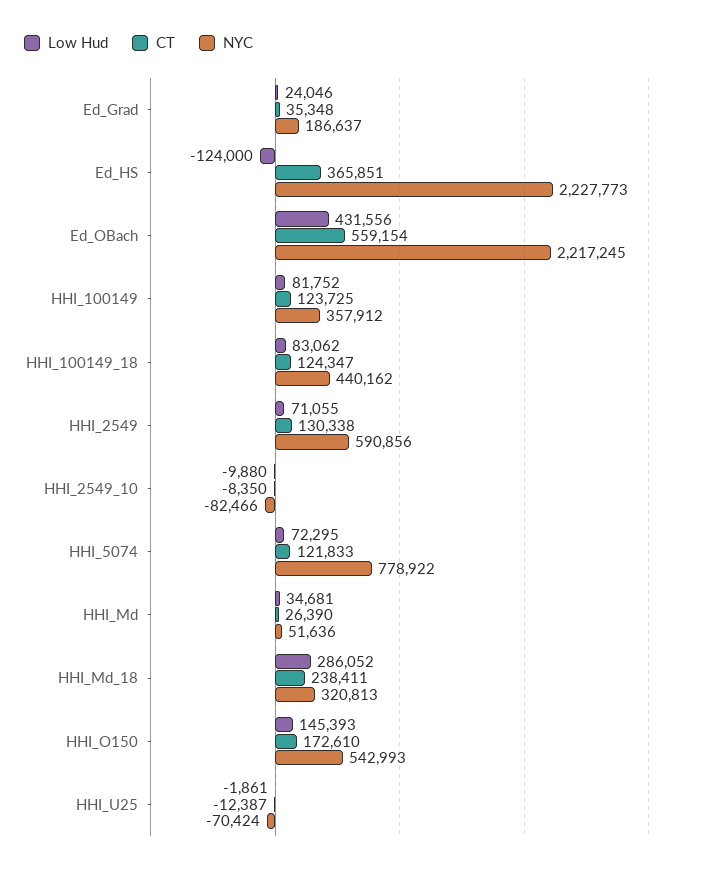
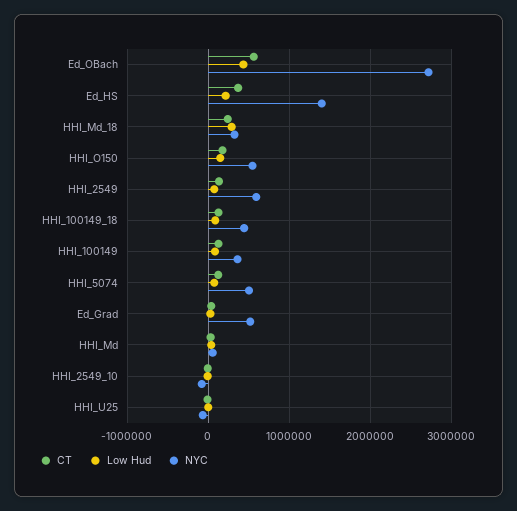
  {
    "Low Hud": {
      "Ed_Grad": 24046,
-     "Ed_HS": -124000,
+     "Ed_HS": 200000,
      "Ed_OBach": 431556,
      "HHI_100149": 81752,
      "HHI_100149_18": 83062,
      "HHI_2549": 71055,
      "HHI_2549_10": -9880,
      "HHI_5074": 72295,
      "HHI_Md": 34681,
      "HHI_Md_18": 286052,
      "HHI_O150": 145393,
      "HHI_U25": -1861
    },
    "CT": {
      "Ed_Grad": 35348,
      "Ed_HS": 365851,
      "Ed_OBach": 559154,
      "HHI_100149": 123725,
      "HHI_100149_18": 124347,
      "HHI_2549": 130338,
      "HHI_2549_10": -8350,
      "HHI_5074": 121833,
      "HHI_Md": 26390,
      "HHI_Md_18": 238411,
      "HHI_O150": 172610,
      "HHI_U25": -12387
    },
    "NYC": {
-     "Ed_Grad": 186637,
+     "Ed_Grad": 500000,
-     "Ed_HS": 2227773,
+     "Ed_HS": 1400000,
-     "Ed_OBach": 2217245,
+     "Ed_OBach": 2700000,
      "HHI_100149": 357912,
      "HHI_100149_18": 440162,
      "HHI_2549": 590856,
      "HHI_2549_10": -82466,
-     "HHI_5074": 778922,
+     "HHI_5074": 500000,
      "HHI_Md": 51636,
      "HHI_Md_18": 320813,
      "HHI_O150": 542993,
      "HHI_U25": -70424
    }
  }

